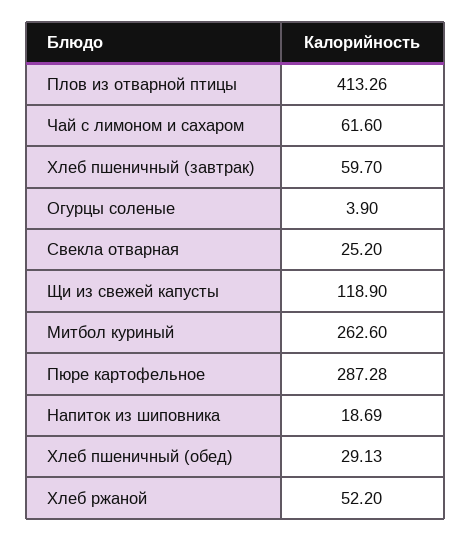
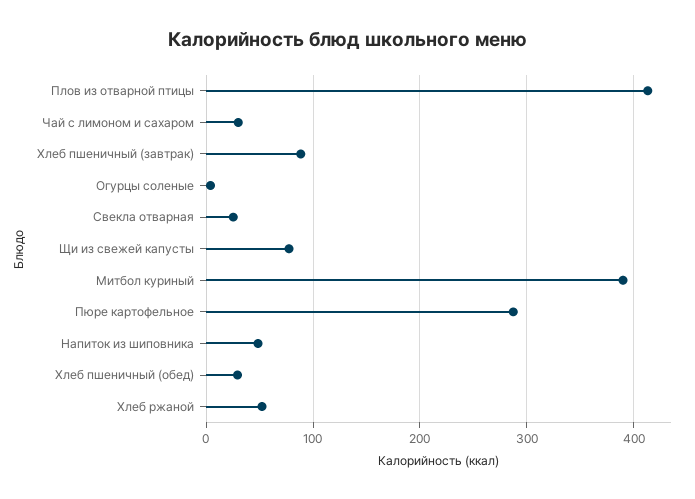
  {
    "Плов из отварной птицы": 413.26,
-   "Чай с лимоном и сахаром": 61.6,
+   "Чай с лимоном и сахаром": 30,
-   "Хлеб пшеничный (завтрак)": 59.7,
+   "Хлеб пшеничный (завтрак)": 90,
    "Огурцы соленые": 3.9,
    "Свекла отварная": 25.2,
-   "Щи из свежей капусты": 118.9,
+   "Щи из свежей капусты": 80,
-   "Митбол куриный": 262.6,
+   "Митбол куриный": 390,
    "Пюре картофельное": 287.28,
-   "Напиток из шиповника": 18.69,
+   "Напиток из шиповника": 50,
    "Хлеб пшеничный (обед)": 29.13,
    "Хлеб ржаной": 52.2
  }

